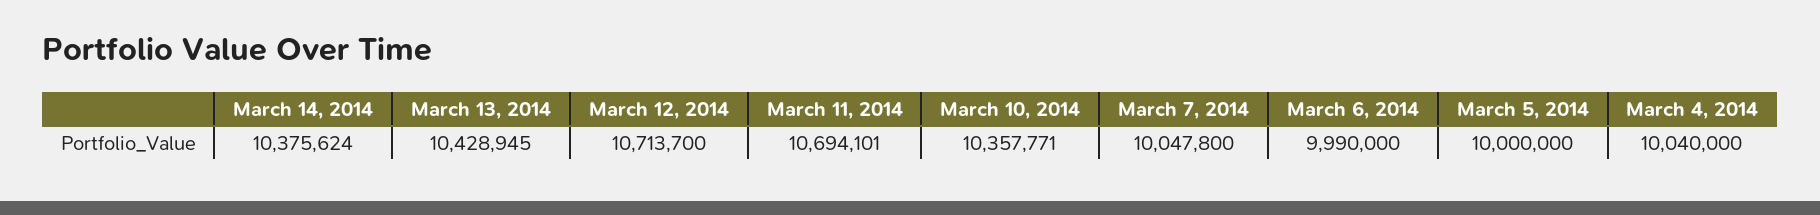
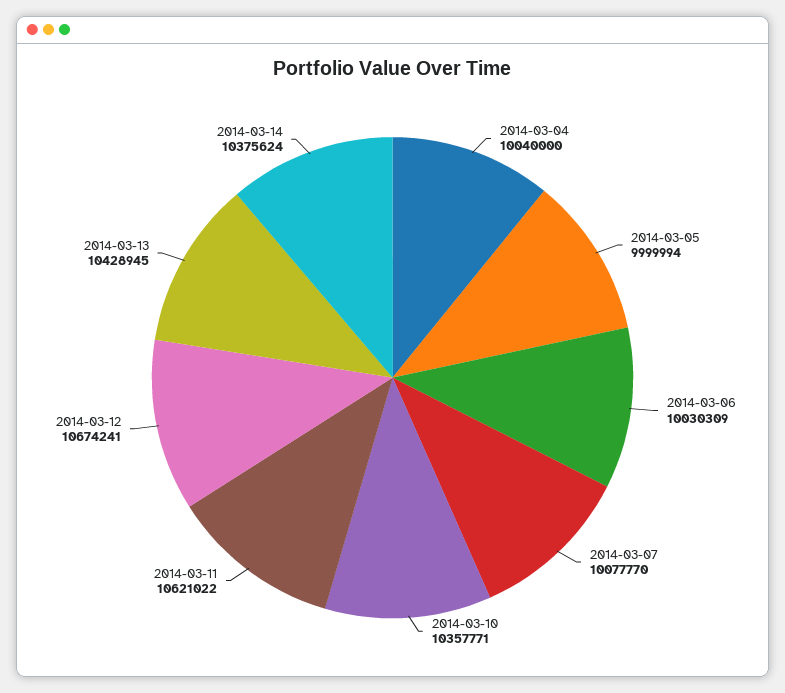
  {
    "March 14, 2014": 10375624,
    "March 13, 2014": 10428945,
-   "March 12, 2014": 10713700,
+   "March 12, 2014": 10674241,
-   "March 11, 2014": 10694101,
+   "March 11, 2014": 10621022,
    "March 10, 2014": 10357771,
-   "March 7, 2014": 10047800,
+   "March 7, 2014": 10077770,
-   "March 6, 2014": 9990000,
+   "March 6, 2014": 10030309,
-   "March 5, 2014": 10000000,
+   "March 5, 2014": 9999994,
    "March 4, 2014": 10040000
  }

